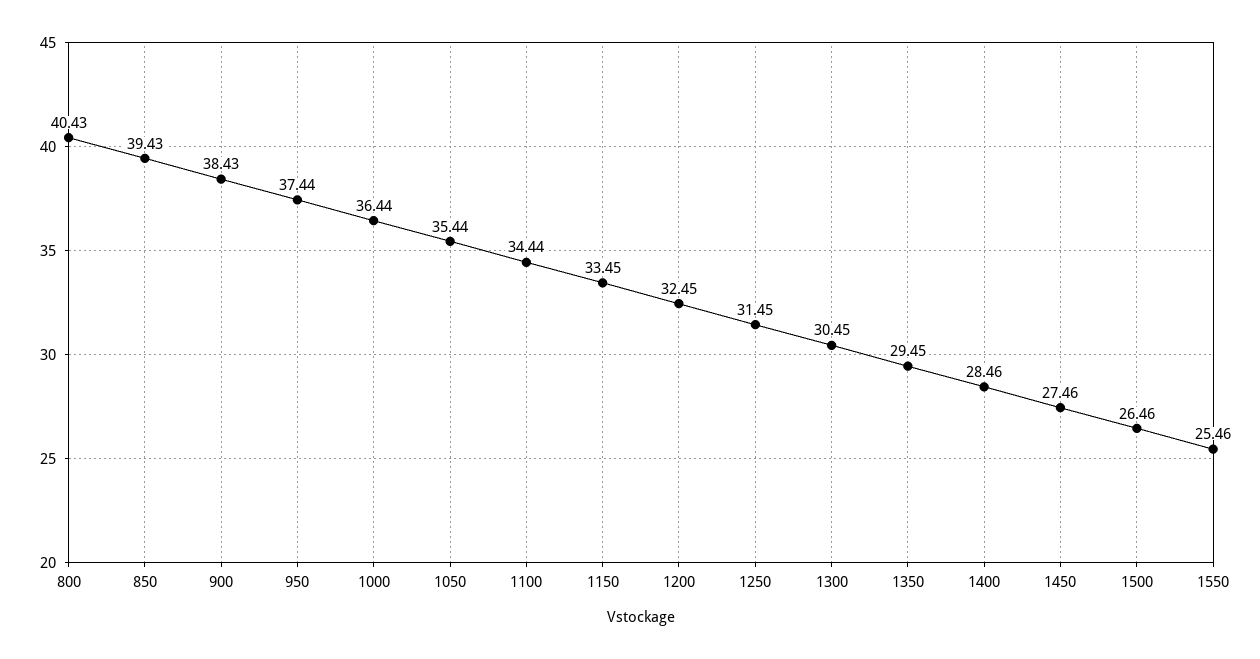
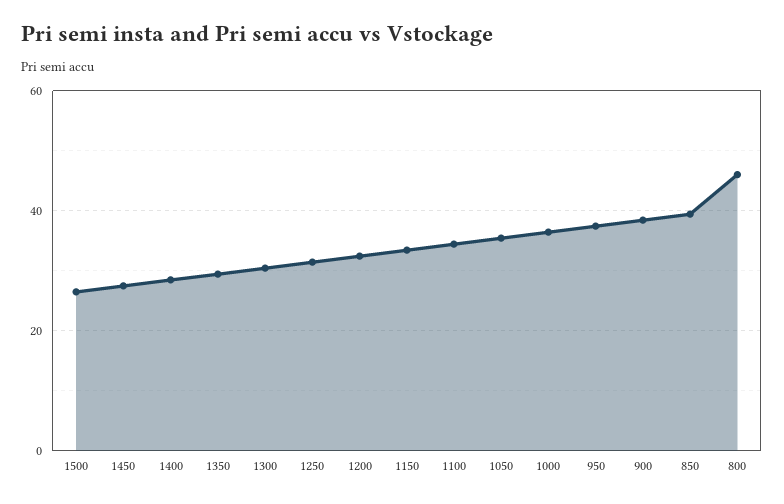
  {
-   "800": 40.43,
+   "800": 46,
    "850": 39.43,
    "900": 38.43,
    "950": 37.44,
    "1000": 36.44,
    "1050": 35.44,
    "1100": 34.44,
    "1150": 33.45,
    "1200": 32.45,
    "1250": 31.45,
    "1300": 30.45,
    "1350": 29.45,
    "1400": 28.46,
    "1450": 27.46,
-   "1500": 26.46,
+   "1500": 26.46
-   "1550": 25.46
  }

